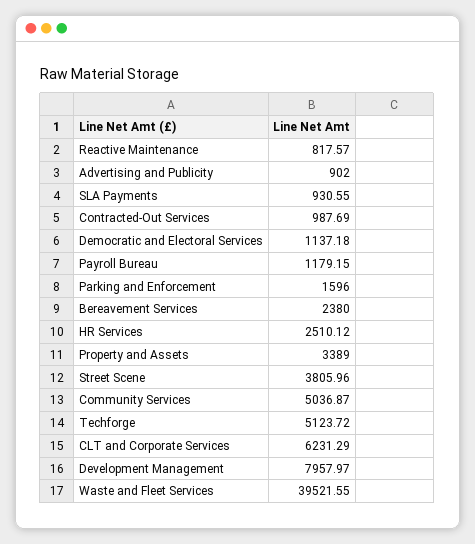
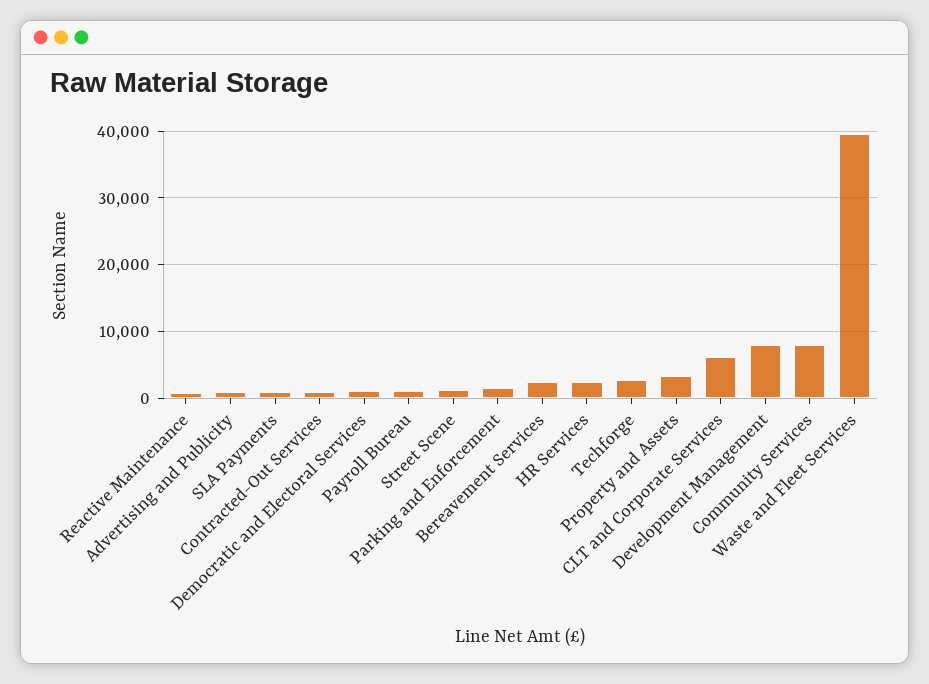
  {
    "Reactive Maintenance": 817.57,
    "Advertising and Publicity": 902,
    "SLA Payments": 930.55,
    "Contracted-Out Services": 987.69,
    "Democratic and Electoral Services": 1137.18,
    "Payroll Bureau": 1179.15,
    "Parking and Enforcement": 1596,
    "Bereavement Services": 2380,
    "HR Services": 2510.12,
    "Property and Assets": 3389,
-   "Street Scene": 3805.96,
+   "Street Scene": 1000,
-   "Community Services": 5036.87,
+   "Community Services": 8000,
-   "Techforge": 5123.72,
+   "Techforge": 3000,
    "CLT and Corporate Services": 6231.29,
    "Development Management": 7957.97,
    "Waste and Fleet Services": 39521.55
  }

